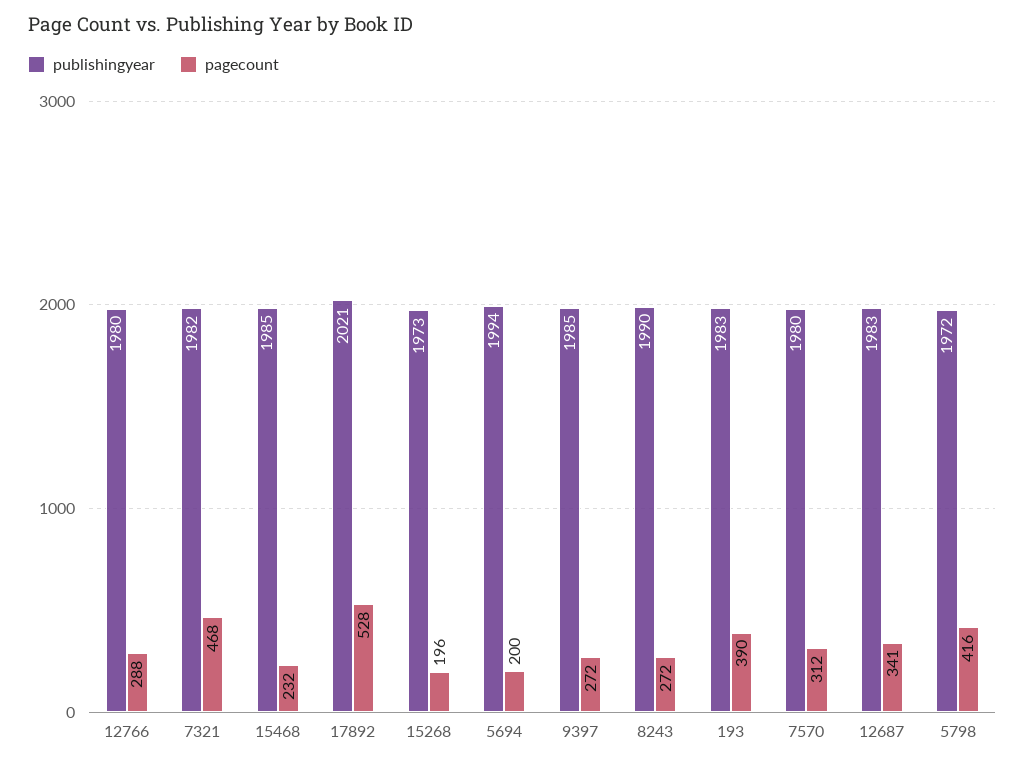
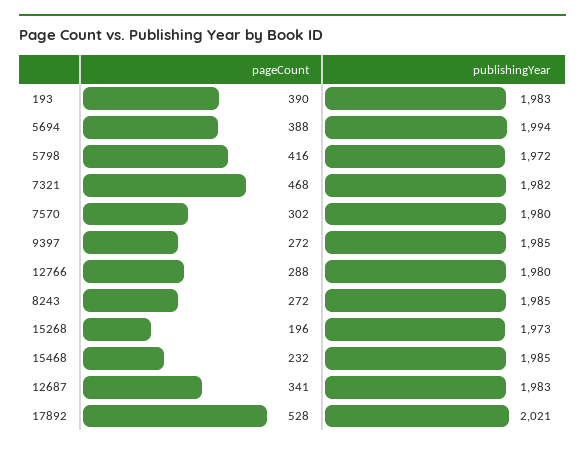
  {
    "publishingyear": {
      "12766": 1980,
      "7321": 1982,
      "15468": 1985,
      "17892": 2021,
      "15268": 1973,
      "5694": 1994,
      "9397": 1985,
-     "8243": 1990,
+     "8243": 1985,
      "193": 1983,
      "7570": 1980,
      "12687": 1983,
      "5798": 1972
    },
    "pagecount": {
      "12766": 288,
      "7321": 468,
      "15468": 232,
      "17892": 528,
      "15268": 196,
-     "5694": 200,
+     "5694": 388,
      "9397": 272,
      "8243": 272,
      "193": 390,
-     "7570": 312,
+     "7570": 302,
      "12687": 341,
      "5798": 416
    }
  }

